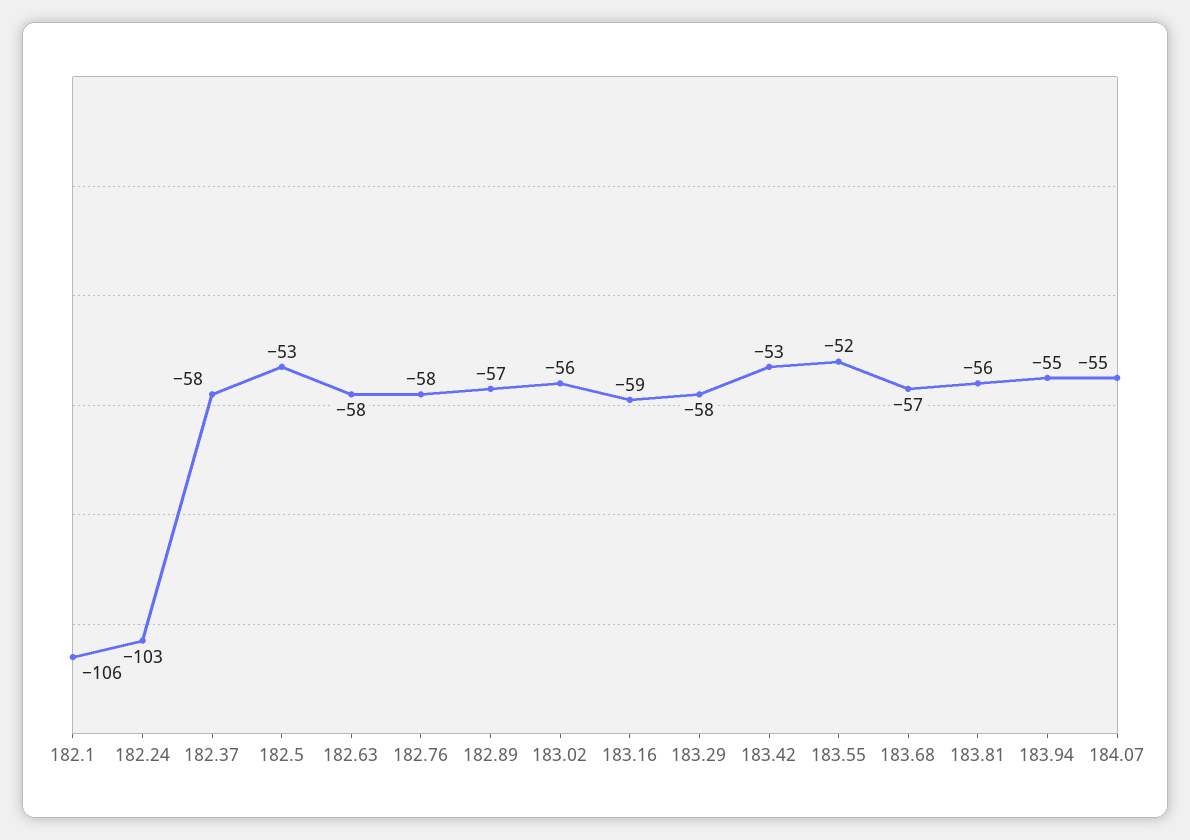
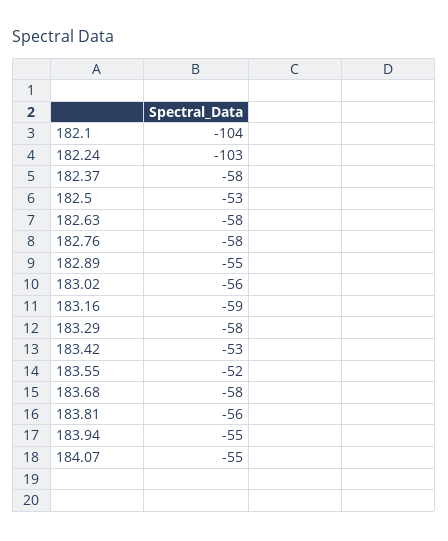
  {
-   "182.1": -106,
+   "182.1": -104,
    "182.24": -103,
    "182.37": -58,
    "182.5": -53,
    "182.63": -58,
    "182.76": -58,
-   "182.89": -57,
+   "182.89": -55,
    "183.02": -56,
    "183.16": -59,
    "183.29": -58,
    "183.42": -53,
    "183.55": -52,
-   "183.68": -57,
+   "183.68": -58,
    "183.81": -56,
    "183.94": -55,
    "184.07": -55
  }

